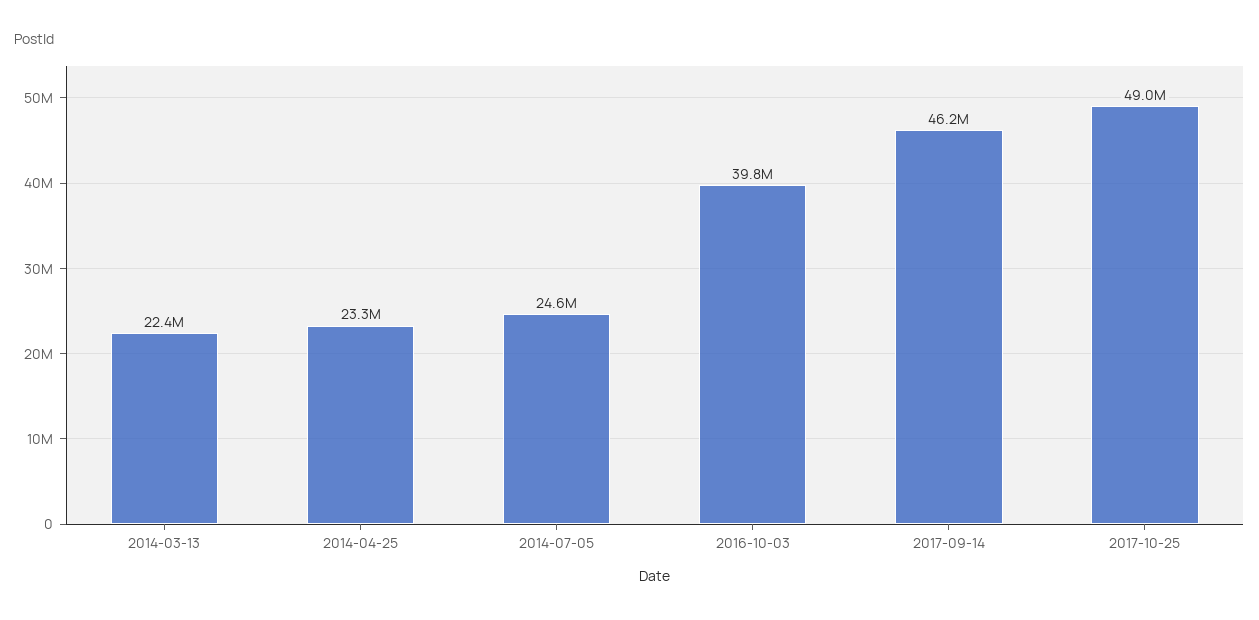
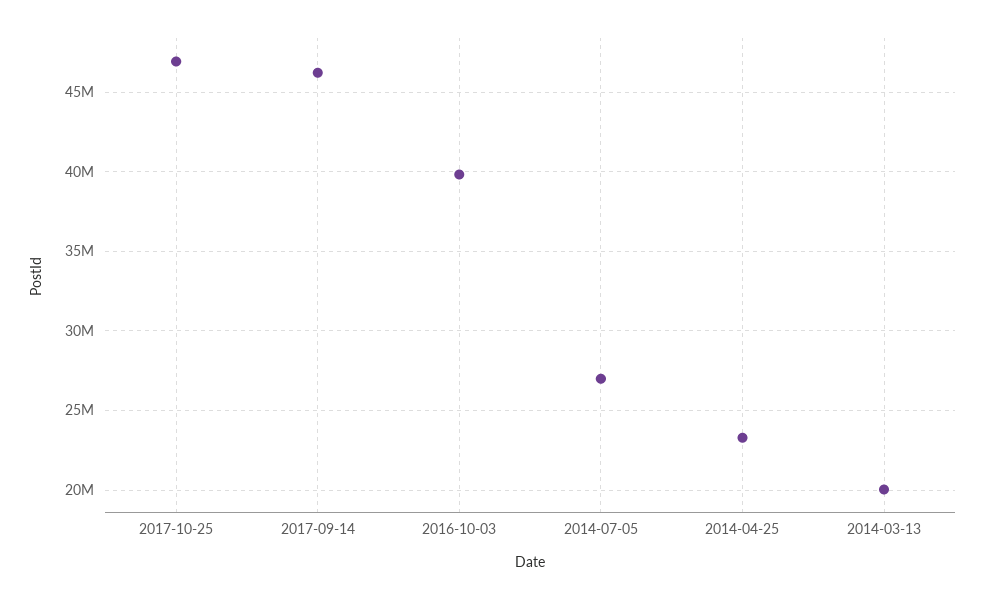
  {
-   "2014-03-13": 22400000,
+   "2014-03-13": 20000000,
    "2014-04-25": 23300000,
-   "2014-07-05": 24600000,
+   "2014-07-05": 27000000,
    "2016-10-03": 39800000,
    "2017-09-14": 46200000,
-   "2017-10-25": 49000000
+   "2017-10-25": 47000000
  }

